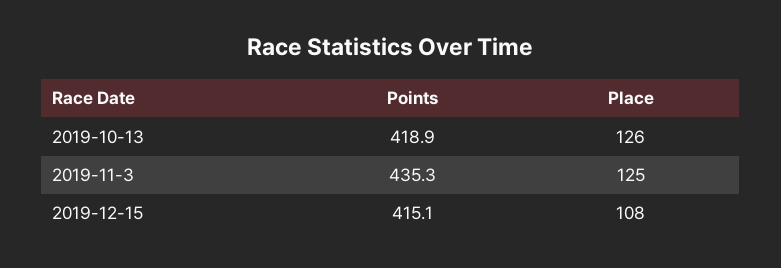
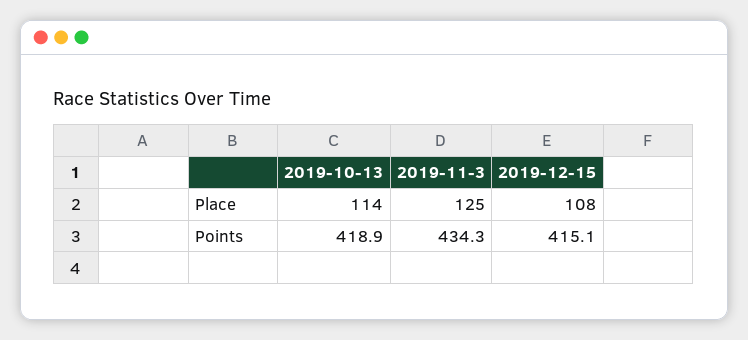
  {
    "Points": {
      "2019-10-13": 418.9,
-     "2019-11-3": 435.3,
+     "2019-11-3": 434.3,
      "2019-12-15": 415.1
    },
    "Place": {
-     "2019-10-13": 126,
+     "2019-10-13": 114,
      "2019-11-3": 125,
      "2019-12-15": 108
    }
  }

